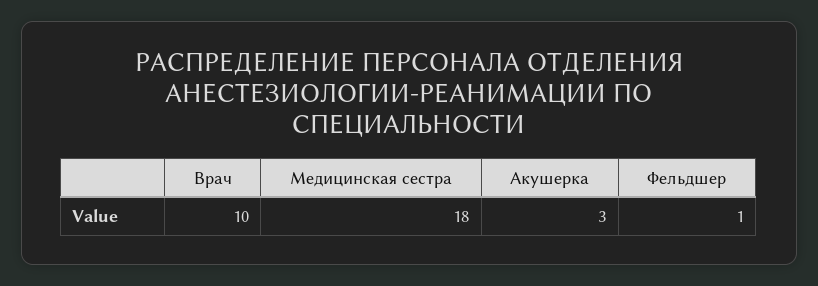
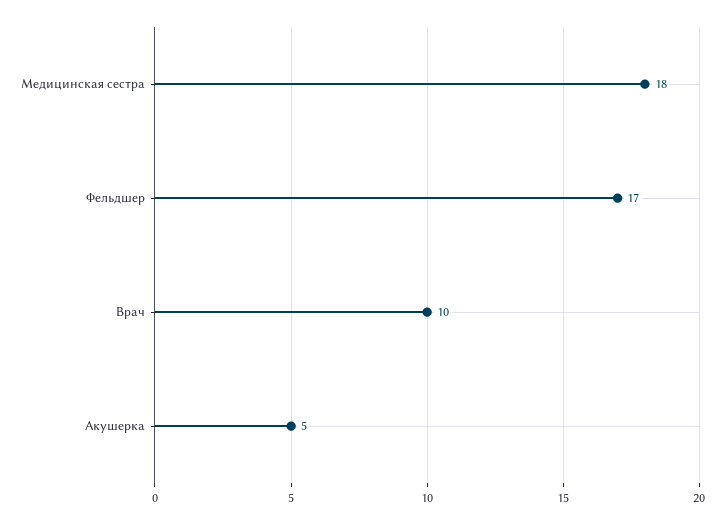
  {
    "Врач": 10,
    "Медицинская сестра": 18,
-   "Акушерка": 3,
+   "Акушерка": 5,
-   "Фельдшер": 1
+   "Фельдшер": 17
  }

